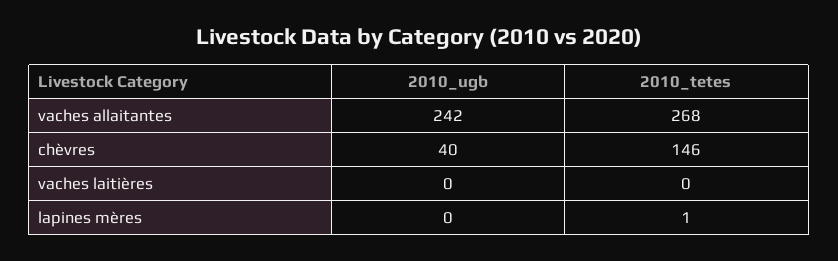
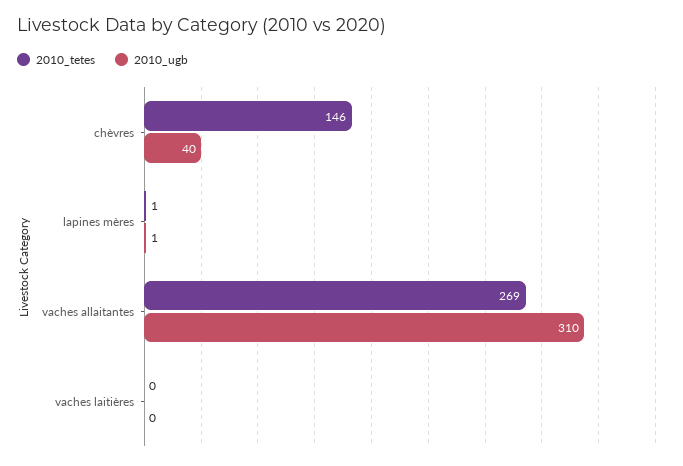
  {
    "2010_ugb": {
-     "vaches allaitantes": 242,
+     "vaches allaitantes": 310,
      "chèvres": 40,
      "vaches laitières": 0,
-     "lapines mères": 0
+     "lapines mères": 1
    },
    "2010_tetes": {
-     "vaches allaitantes": 268,
+     "vaches allaitantes": 269,
      "chèvres": 146,
      "vaches laitières": 0,
      "lapines mères": 1
    }
  }

